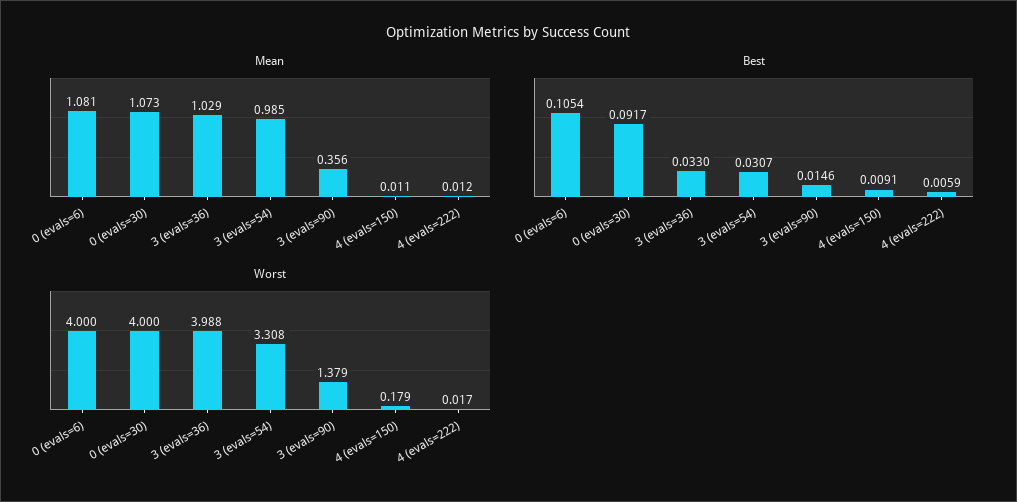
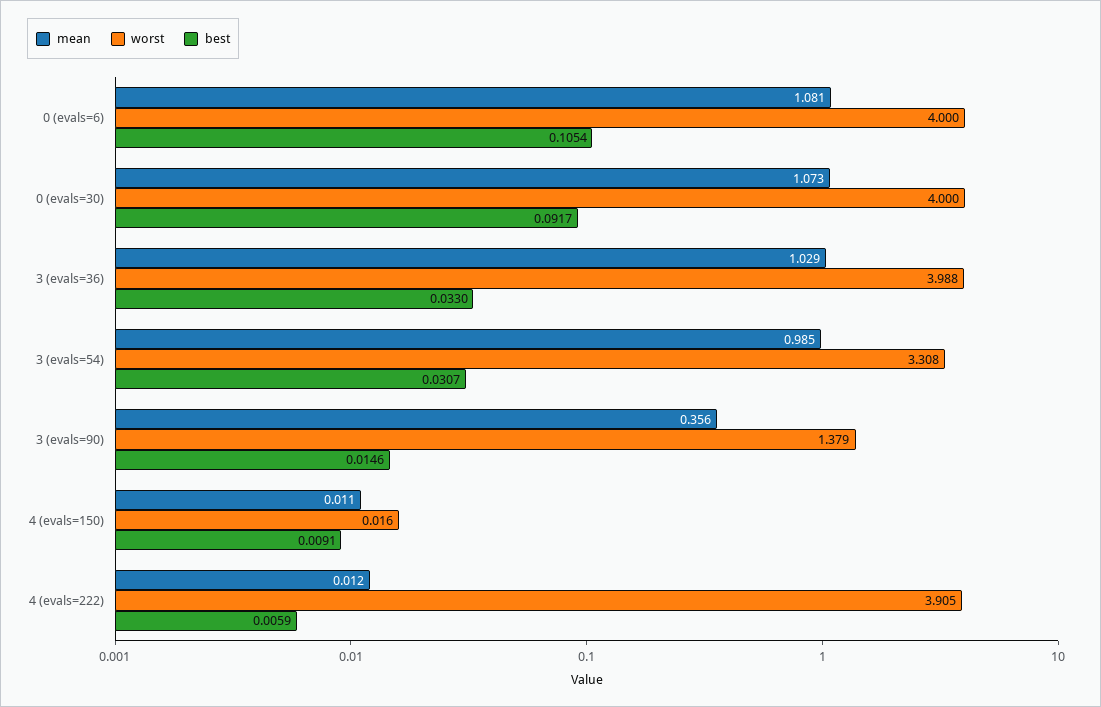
  {
    "Mean": {
      "0 (evals=6)": 1.081,
      "0 (evals=30)": 1.073,
      "3 (evals=36)": 1.029,
      "3 (evals=54)": 0.985,
      "3 (evals=90)": 0.356,
      "4 (evals=150)": 0.011,
      "4 (evals=222)": 0.012
    },
    "Best": {
      "0 (evals=6)": 0.1054,
      "0 (evals=30)": 0.0917,
      "3 (evals=36)": 0.033,
      "3 (evals=54)": 0.0307,
      "3 (evals=90)": 0.0146,
      "4 (evals=150)": 0.0091,
      "4 (evals=222)": 0.0059
    },
    "Worst": {
      "0 (evals=6)": 4,
      "0 (evals=30)": 4,
      "3 (evals=36)": 3.988,
      "3 (evals=54)": 3.308,
      "3 (evals=90)": 1.379,
-     "4 (evals=150)": 0.179,
+     "4 (evals=150)": 0.016,
-     "4 (evals=222)": 0.017
+     "4 (evals=222)": 3.905
    }
  }

